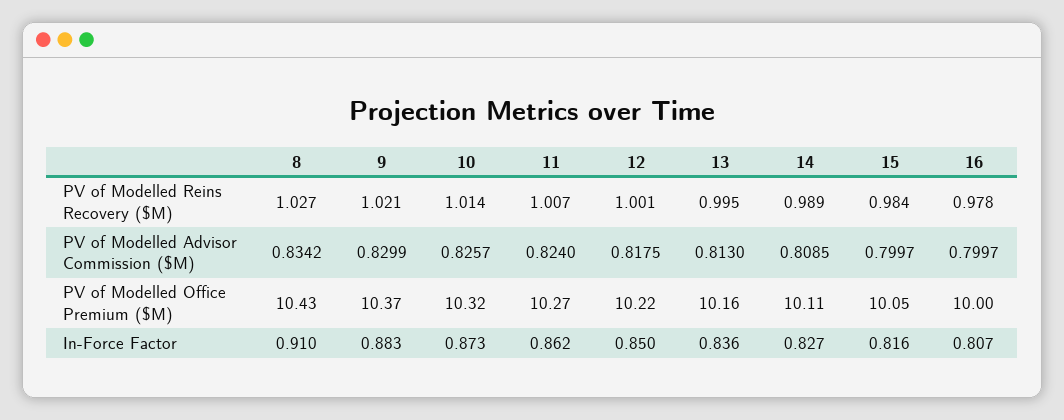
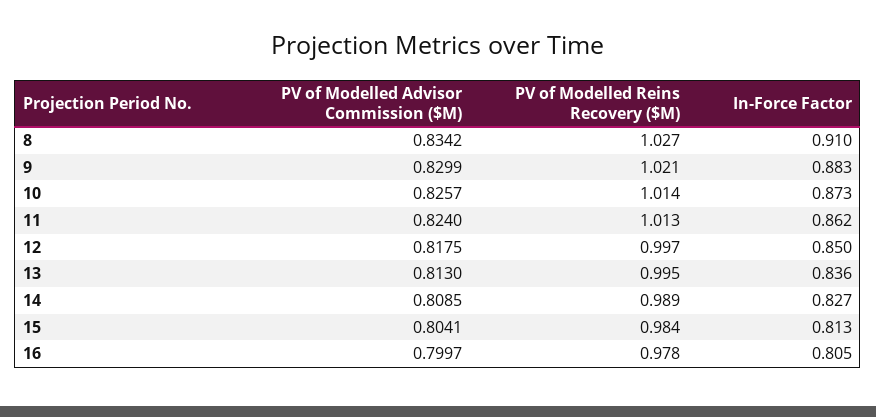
  {
    "8": {
      "PV of Modelled Reins Recovery ($M)": 1.027,
      "PV of Modelled Advisor Commission ($M)": 0.8342,
-     "PV of Modelled Office Premium ($M)": 10.43,
      "In-Force Factor": 0.91
    },
    "9": {
      "PV of Modelled Reins Recovery ($M)": 1.021,
      "PV of Modelled Advisor Commission ($M)": 0.8299,
-     "PV of Modelled Office Premium ($M)": 10.37,
      "In-Force Factor": 0.883
    },
    "10": {
      "PV of Modelled Reins Recovery ($M)": 1.014,
      "PV of Modelled Advisor Commission ($M)": 0.8257,
-     "PV of Modelled Office Premium ($M)": 10.32,
      "In-Force Factor": 0.873
    },
    "11": {
-     "PV of Modelled Reins Recovery ($M)": 1.007,
+     "PV of Modelled Reins Recovery ($M)": 1.013,
      "PV of Modelled Advisor Commission ($M)": 0.824,
-     "PV of Modelled Office Premium ($M)": 10.27,
      "In-Force Factor": 0.862
    },
    "12": {
-     "PV of Modelled Reins Recovery ($M)": 1.001,
+     "PV of Modelled Reins Recovery ($M)": 0.997,
      "PV of Modelled Advisor Commission ($M)": 0.8175,
-     "PV of Modelled Office Premium ($M)": 10.22,
      "In-Force Factor": 0.85
    },
    "13": {
      "PV of Modelled Reins Recovery ($M)": 0.995,
      "PV of Modelled Advisor Commission ($M)": 0.813,
-     "PV of Modelled Office Premium ($M)": 10.16,
      "In-Force Factor": 0.836
    },
    "14": {
      "PV of Modelled Reins Recovery ($M)": 0.989,
      "PV of Modelled Advisor Commission ($M)": 0.8085,
-     "PV of Modelled Office Premium ($M)": 10.11,
      "In-Force Factor": 0.827
    },
    "15": {
      "PV of Modelled Reins Recovery ($M)": 0.984,
-     "PV of Modelled Advisor Commission ($M)": 0.7997,
+     "PV of Modelled Advisor Commission ($M)": 0.8041,
-     "PV of Modelled Office Premium ($M)": 10.05,
-     "In-Force Factor": 0.816
+     "In-Force Factor": 0.813
    },
    "16": {
      "PV of Modelled Reins Recovery ($M)": 0.978,
      "PV of Modelled Advisor Commission ($M)": 0.7997,
-     "PV of Modelled Office Premium ($M)": 10,
-     "In-Force Factor": 0.807
+     "In-Force Factor": 0.805
    }
  }

